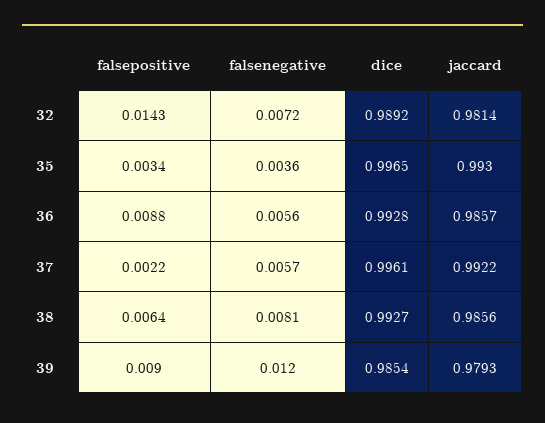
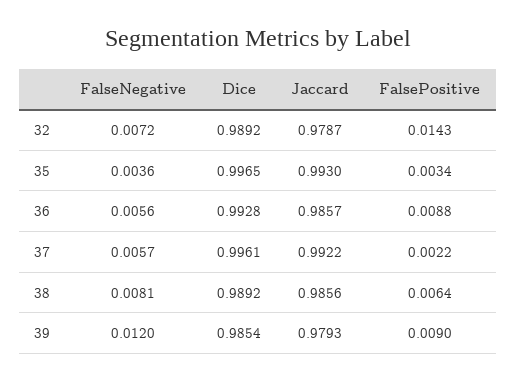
  {
    "falsepositive": {
      "32": 0.0143,
      "35": 0.0034,
      "36": 0.0088,
      "37": 0.0022,
      "38": 0.0064,
      "39": 0.009
    },
    "falsenegative": {
      "32": 0.0072,
      "35": 0.0036,
      "36": 0.0056,
      "37": 0.0057,
      "38": 0.0081,
      "39": 0.012
    },
    "dice": {
      "32": 0.9892,
      "35": 0.9965,
      "36": 0.9928,
      "37": 0.9961,
-     "38": 0.9927,
+     "38": 0.9892,
      "39": 0.9854
    },
    "jaccard": {
-     "32": 0.9814,
+     "32": 0.9787,
      "35": 0.993,
      "36": 0.9857,
      "37": 0.9922,
      "38": 0.9856,
      "39": 0.9793
    }
  }

